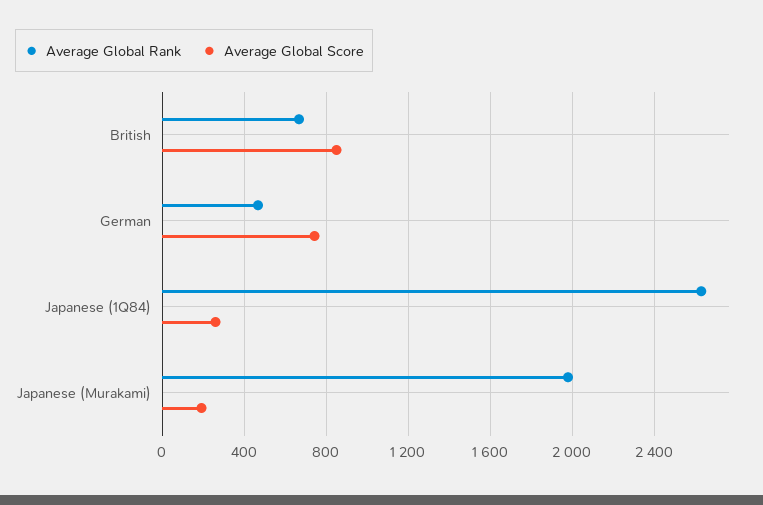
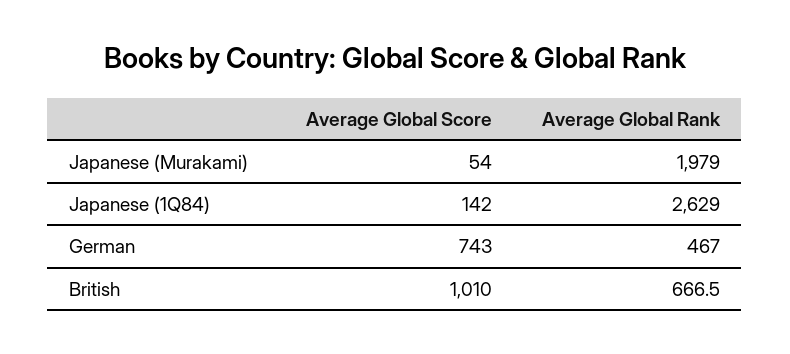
  {
    "Average Global Rank": {
      "British": 666.5,
      "German": 467,
      "Japanese (1Q84)": 2629,
      "Japanese (Murakami)": 1979
    },
    "Average Global Score": {
-     "British": 850,
+     "British": 1010,
      "German": 743,
-     "Japanese (1Q84)": 250,
+     "Japanese (1Q84)": 142,
-     "Japanese (Murakami)": 200
+     "Japanese (Murakami)": 54
    }
  }

